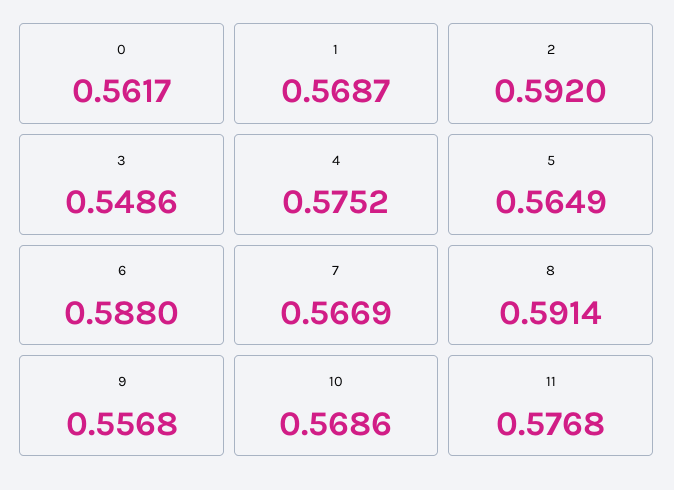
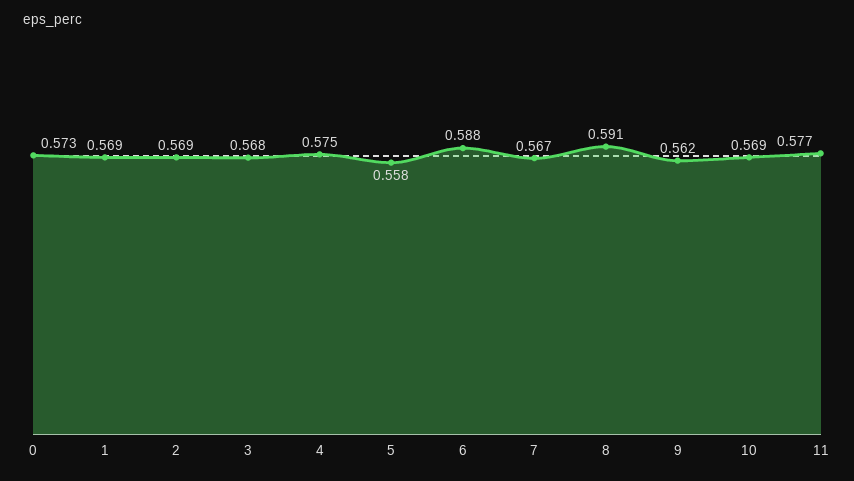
  {
-   "0": 0.5617,
+   "0": 0.573,
    "1": 0.5687,
-   "2": 0.592,
+   "2": 0.569,
-   "3": 0.5486,
+   "3": 0.568,
    "4": 0.5752,
-   "5": 0.5649,
+   "5": 0.558,
    "6": 0.588,
    "7": 0.5669,
    "8": 0.5914,
-   "9": 0.5568,
+   "9": 0.562,
    "10": 0.5686,
    "11": 0.5768
  }

